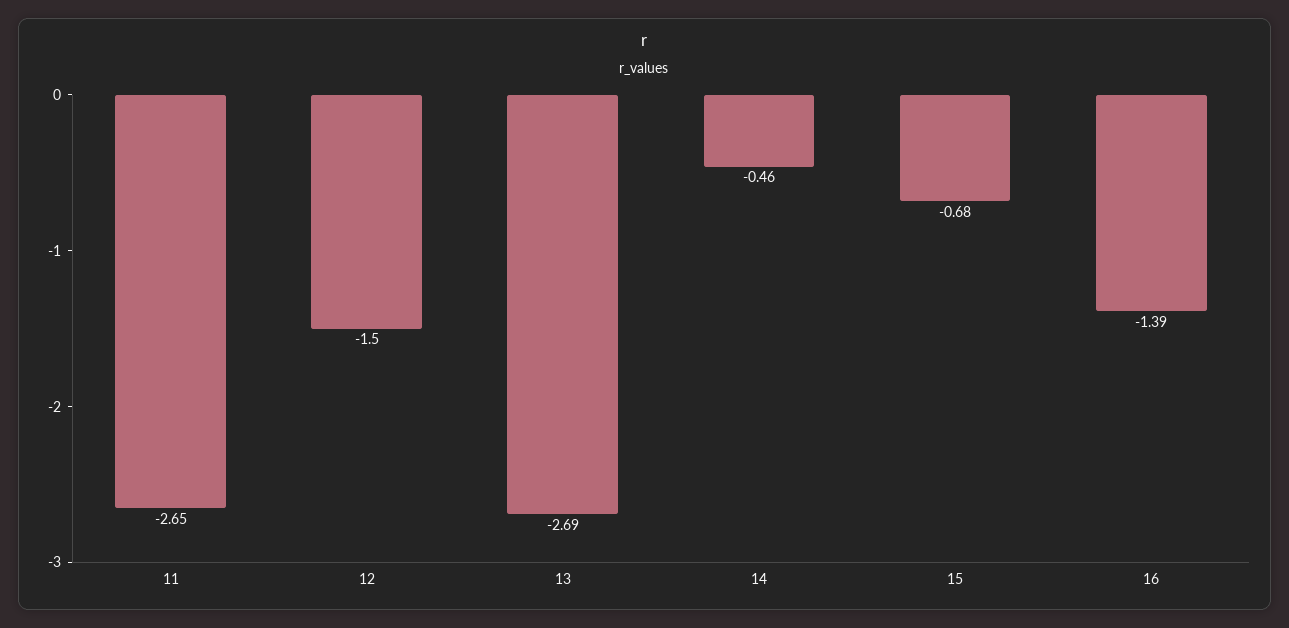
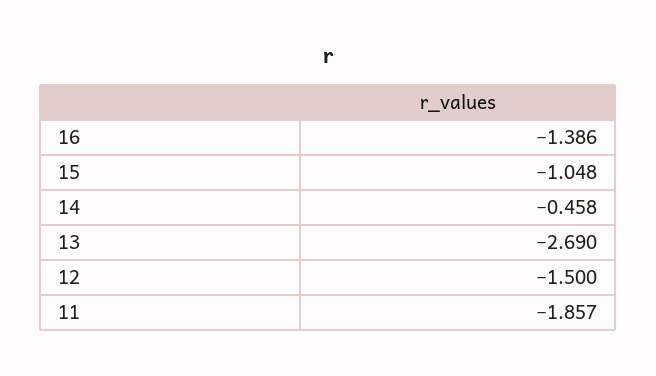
  {
-   "11": -2.65,
+   "11": -1.857,
    "12": -1.5,
    "13": -2.69,
    "14": -0.458,
-   "15": -0.68,
+   "15": -1.048,
    "16": -1.386
  }

